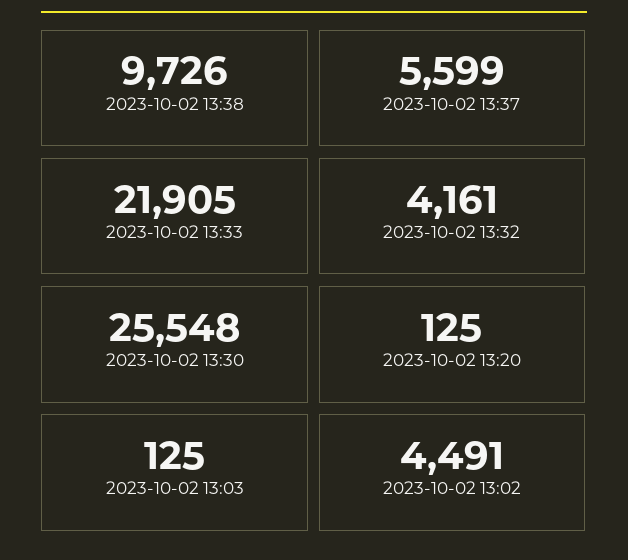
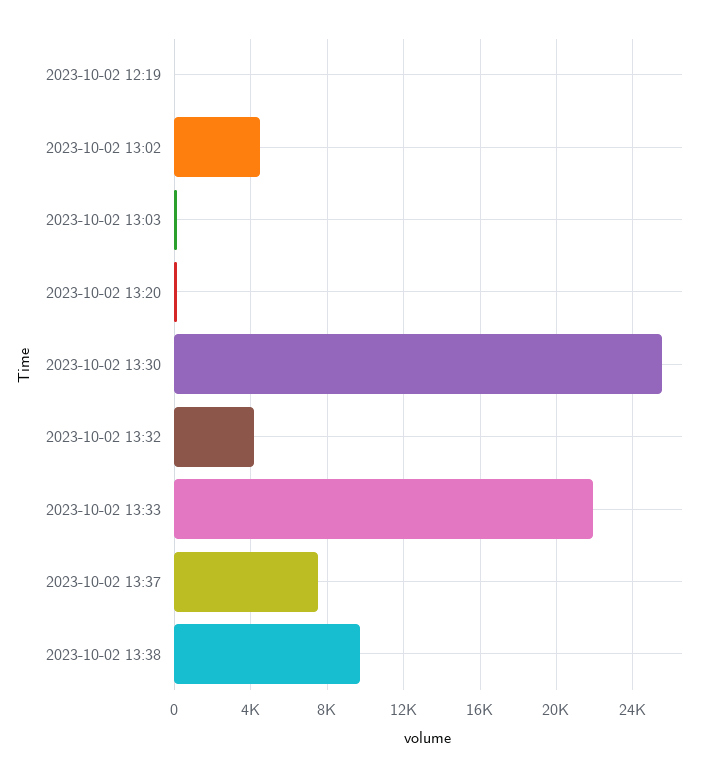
  {
    "2023-10-02 13:38": 9726,
-   "2023-10-02 13:37": 5599,
+   "2023-10-02 13:37": 7500,
    "2023-10-02 13:33": 21905,
    "2023-10-02 13:32": 4161,
    "2023-10-02 13:30": 25548,
    "2023-10-02 13:20": 125,
    "2023-10-02 13:03": 125,
-   "2023-10-02 13:02": 4491
+   "2023-10-02 13:02": 4491,
+   "2023-10-02 12:19": 0
  }

